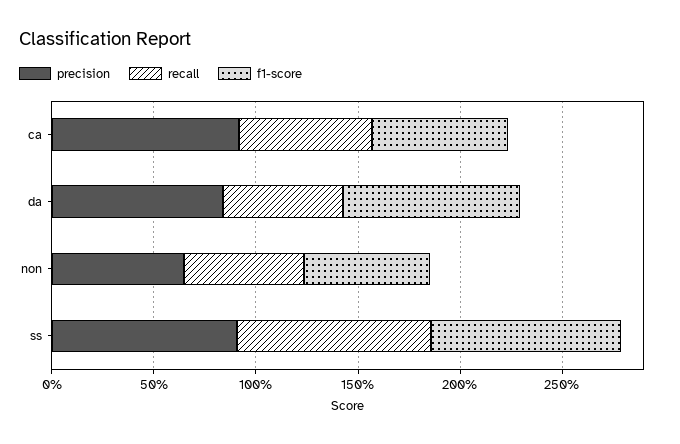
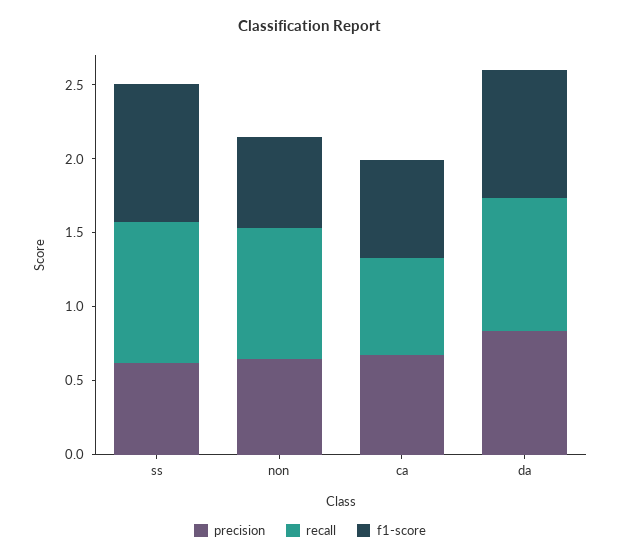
  {
    "precision": {
-     "ca": 0.9,
+     "ca": 0.7,
      "da": 0.8,
      "non": 0.6,
-     "ss": 0.9
+     "ss": 0.6
    },
    "recall": {
      "ca": 0.7,
-     "da": 0.6,
+     "da": 0.9,
-     "non": 0.6,
+     "non": 0.9,
      "ss": 1
    },
    "f1-score": {
      "ca": 0.7,
      "da": 0.9,
      "non": 0.6,
      "ss": 0.9
    }
  }

